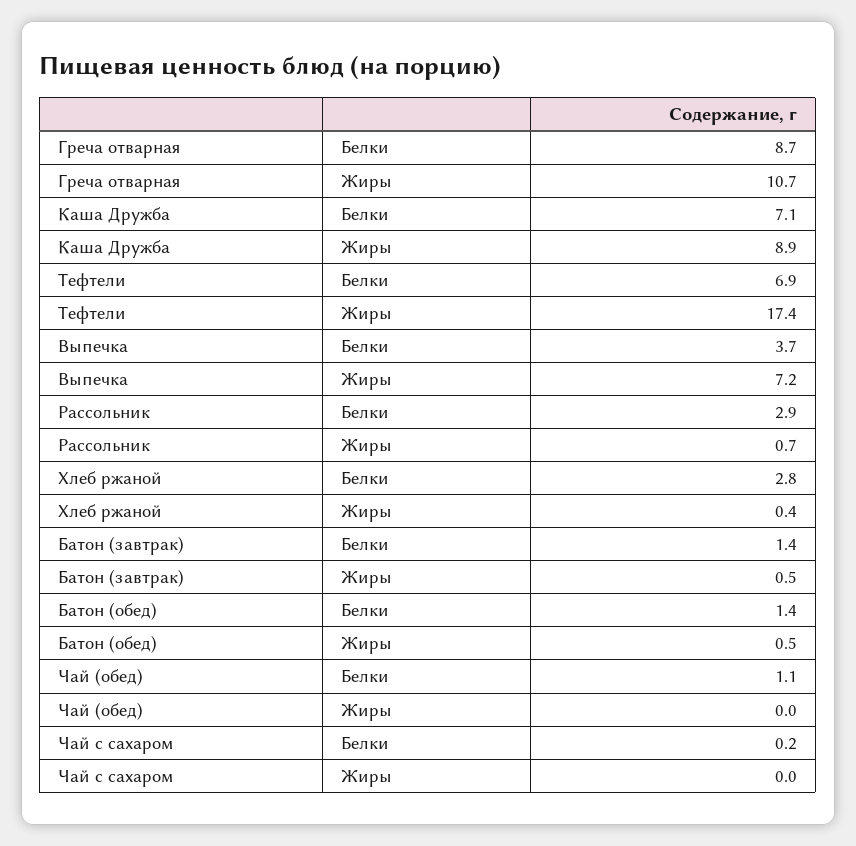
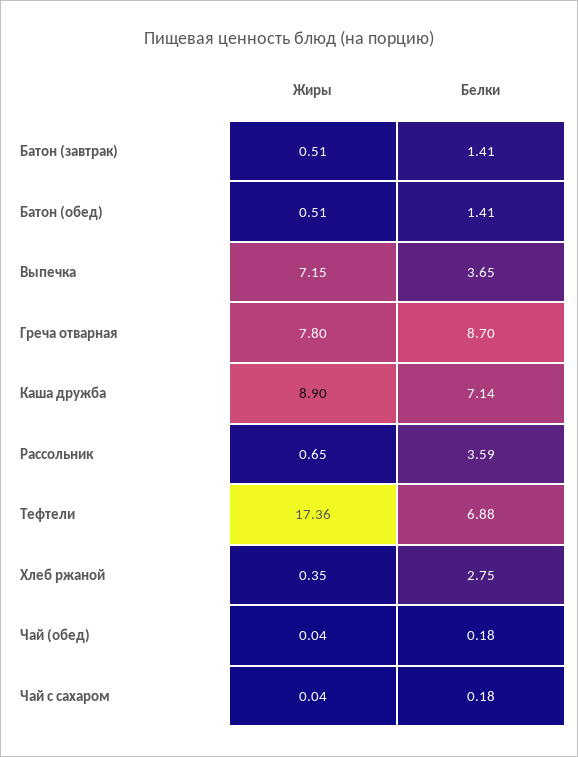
  {
    "Греча отварная": {
      "Белки": 8.7,
-     "Жиры": 10.7
+     "Жиры": 7.8
    },
    "Каша Дружба": {
      "Белки": 7.14,
      "Жиры": 8.9
    },
    "Тефтели": {
      "Белки": 6.88,
      "Жиры": 17.36
    },
    "Выпечка": {
      "Белки": 3.65,
      "Жиры": 7.15
    },
    "Рассольник": {
-     "Белки": 2.9,
+     "Белки": 3.59,
      "Жиры": 0.65
    },
    "Хлеб ржаной": {
      "Белки": 2.75,
      "Жиры": 0.35
    },
    "Батон (завтрак)": {
      "Белки": 1.41,
      "Жиры": 0.51
    },
    "Батон (обед)": {
      "Белки": 1.41,
      "Жиры": 0.51
    },
    "Чай (обед)": {
-     "Белки": 1.1,
+     "Белки": 0.18,
      "Жиры": 0.04
    },
    "Чай с сахаром": {
      "Белки": 0.18,
      "Жиры": 0.04
    }
  }

